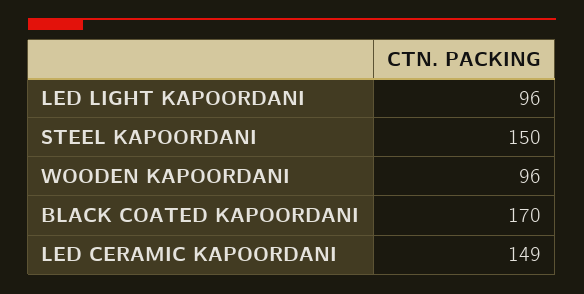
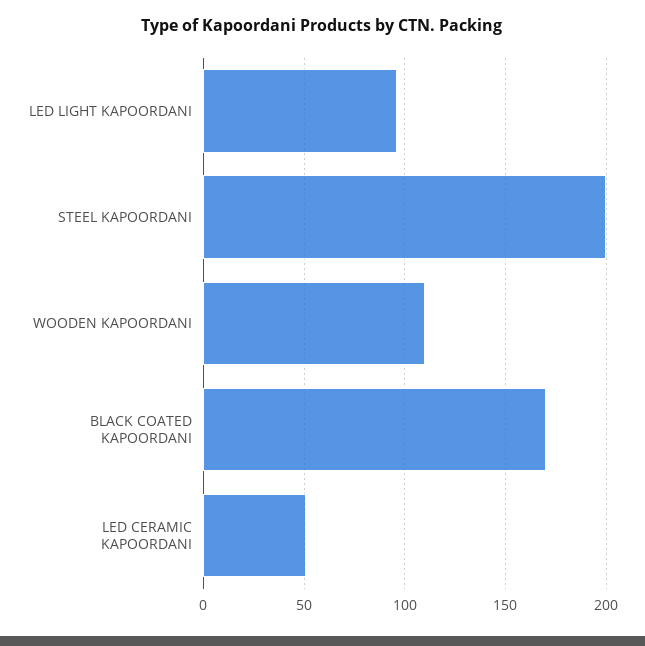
  {
    "LED LIGHT KAPOORDANI": 96,
-   "STEEL KAPOORDANI": 150,
+   "STEEL KAPOORDANI": 200,
-   "WOODEN KAPOORDANI": 96,
+   "WOODEN KAPOORDANI": 110,
    "BLACK COATED KAPOORDANI": 170,
-   "LED CERAMIC KAPOORDANI": 149
+   "LED CERAMIC KAPOORDANI": 50
  }

